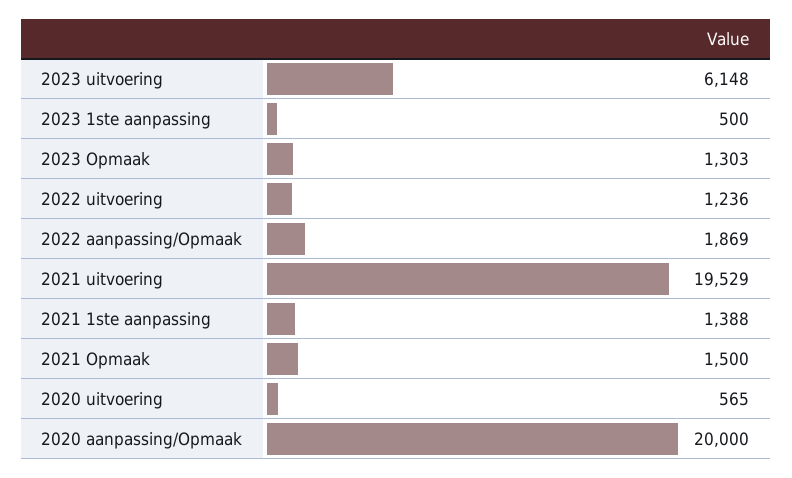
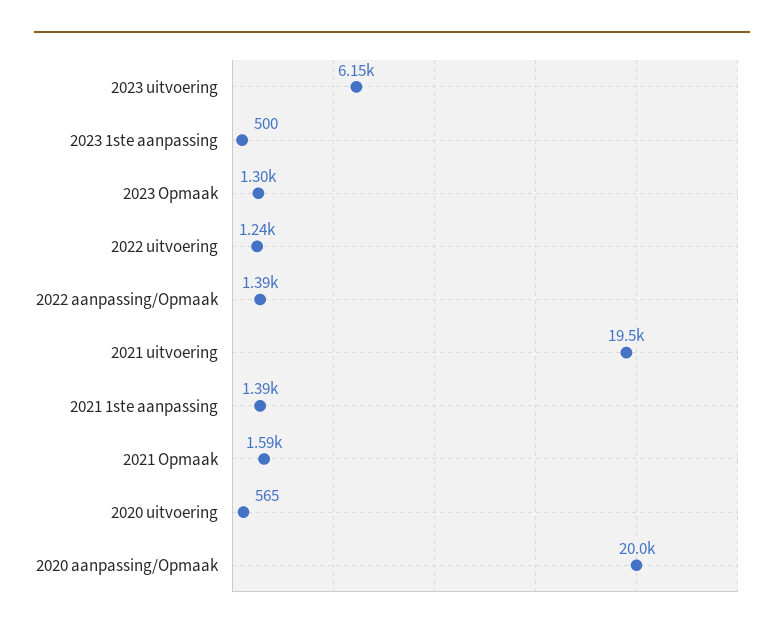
  {
    "2023 uitvoering": 6148,
    "2023 1ste aanpassing": 500,
    "2023 Opmaak": 1303,
    "2022 uitvoering": 1236,
-   "2022 aanpassing/Opmaak": 1869,
+   "2022 aanpassing/Opmaak": 1390,
    "2021 uitvoering": 19529,
    "2021 1ste aanpassing": 1388,
-   "2021 Opmaak": 1500,
+   "2021 Opmaak": 1590,
    "2020 uitvoering": 565,
    "2020 aanpassing/Opmaak": 20000
  }

